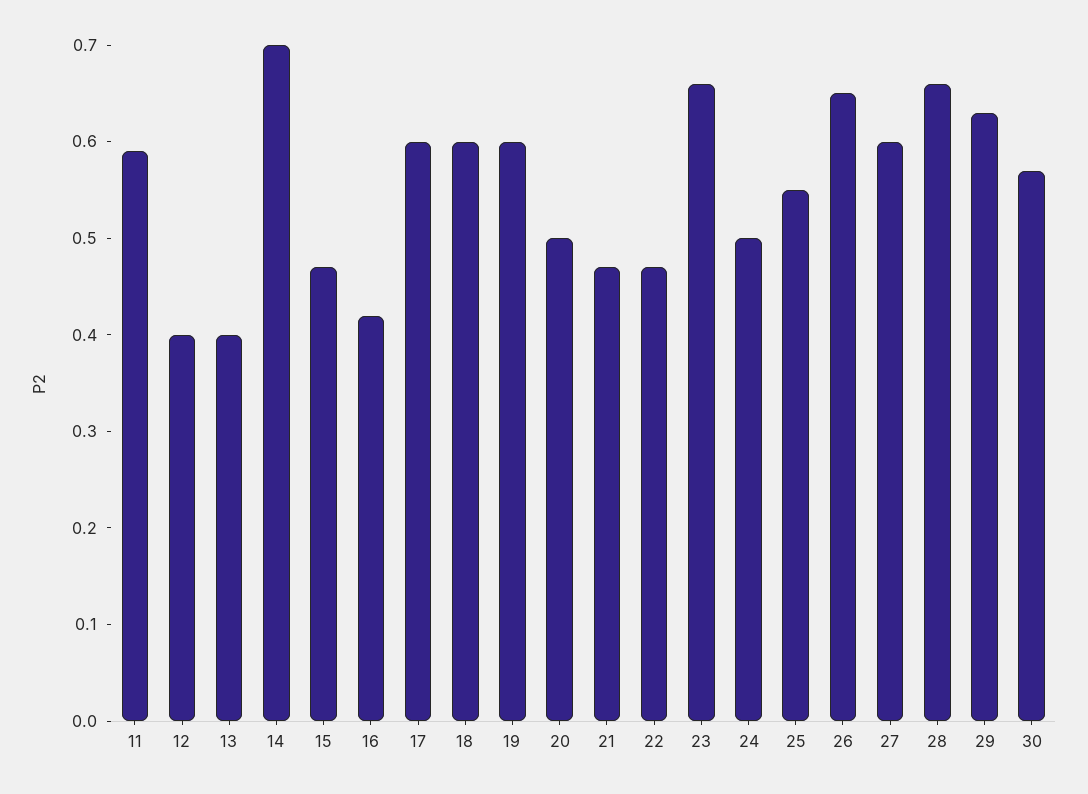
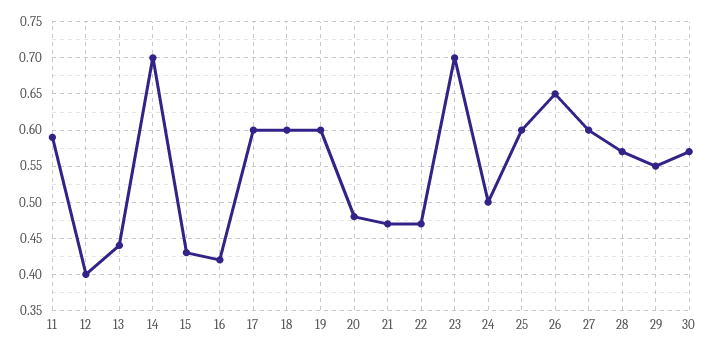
  {
    "11": 0.59,
    "12": 0.4,
-   "13": 0.4,
+   "13": 0.44,
    "14": 0.7,
-   "15": 0.47,
+   "15": 0.43,
    "16": 0.42,
    "17": 0.6,
    "18": 0.6,
    "19": 0.6,
-   "20": 0.5,
+   "20": 0.48,
    "21": 0.47,
    "22": 0.47,
-   "23": 0.66,
+   "23": 0.7,
    "24": 0.5,
-   "25": 0.55,
+   "25": 0.6,
    "26": 0.65,
    "27": 0.6,
-   "28": 0.66,
+   "28": 0.57,
-   "29": 0.63,
+   "29": 0.55,
    "30": 0.57
  }

